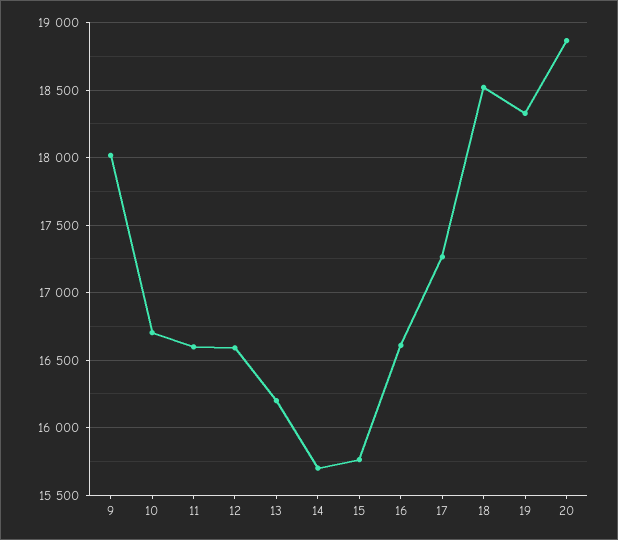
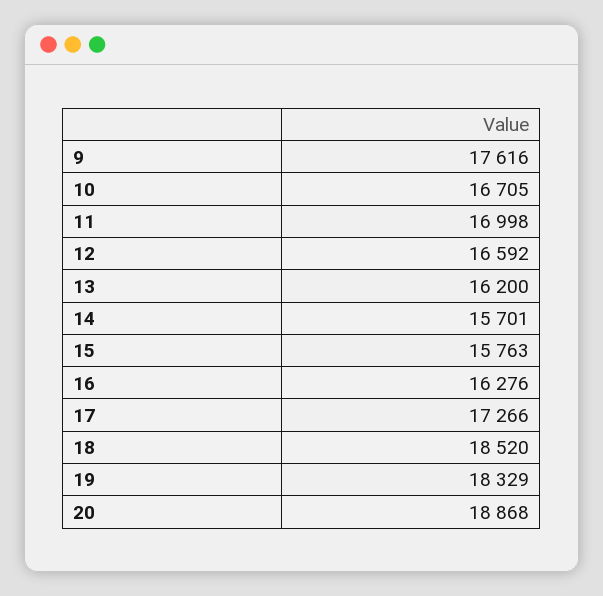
  {
-   "9": 18000,
+   "9": 17616,
    "10": 16705,
-   "11": 16600,
+   "11": 16998,
    "12": 16592,
    "13": 16200,
    "14": 15701,
    "15": 15763,
-   "16": 16600,
+   "16": 16276,
    "17": 17266,
    "18": 18520,
    "19": 18329,
    "20": 18868
  }

